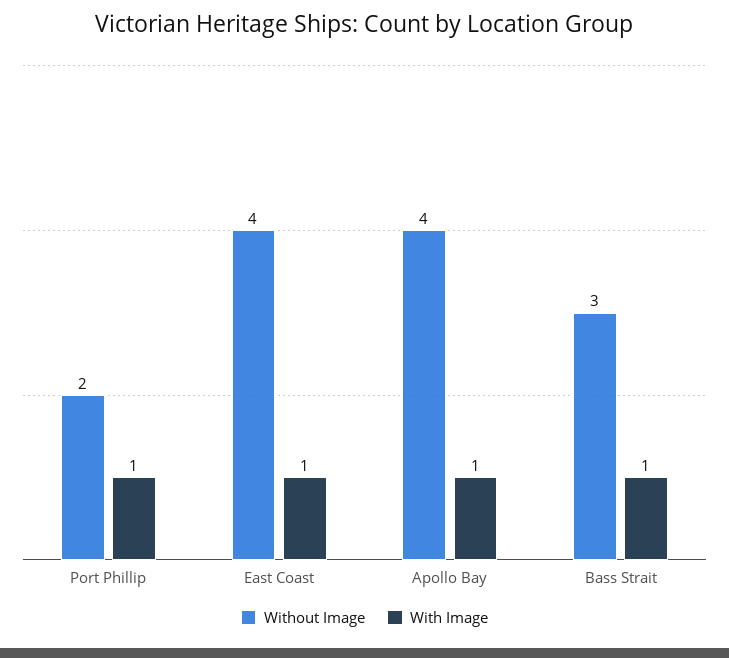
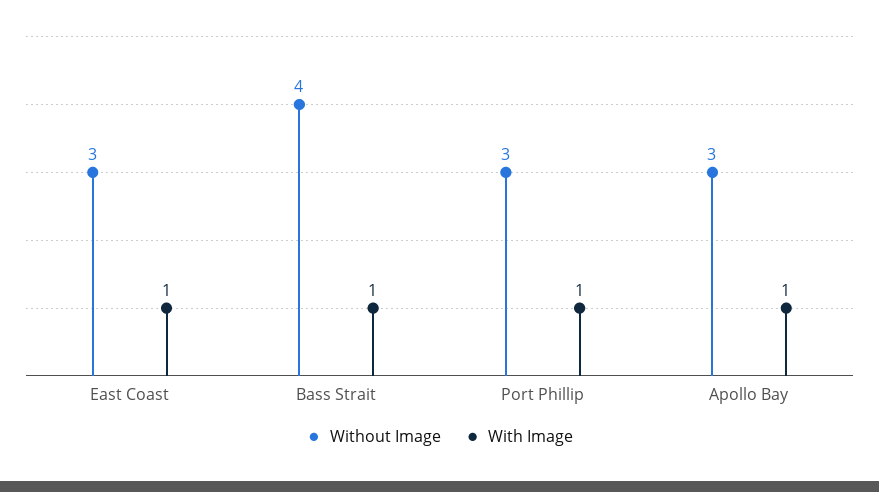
  {
    "Without Image": {
-     "Port Phillip": 2,
+     "Port Phillip": 3,
-     "East Coast": 4,
+     "East Coast": 3,
-     "Apollo Bay": 4,
+     "Apollo Bay": 3,
-     "Bass Strait": 3
+     "Bass Strait": 4
    },
    "With Image": {
      "Port Phillip": 1,
      "East Coast": 1,
      "Apollo Bay": 1,
      "Bass Strait": 1
    }
  }

